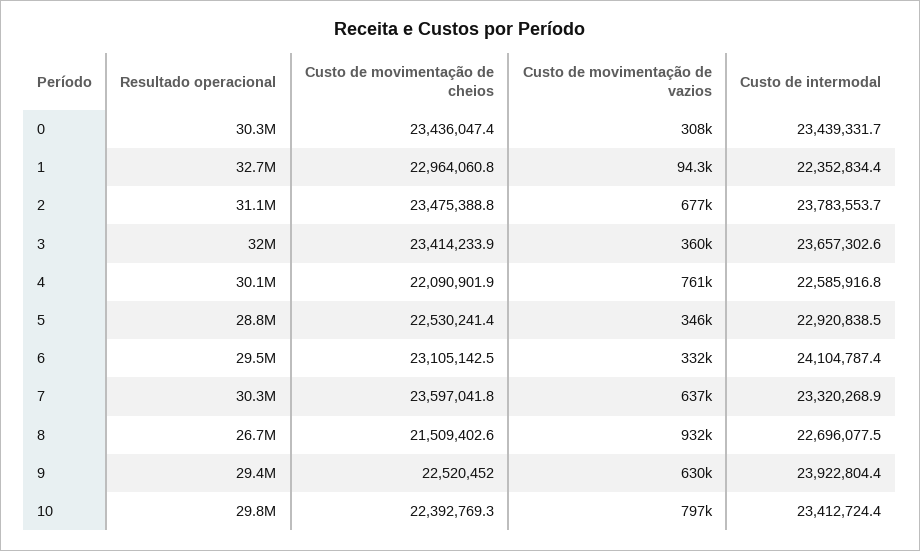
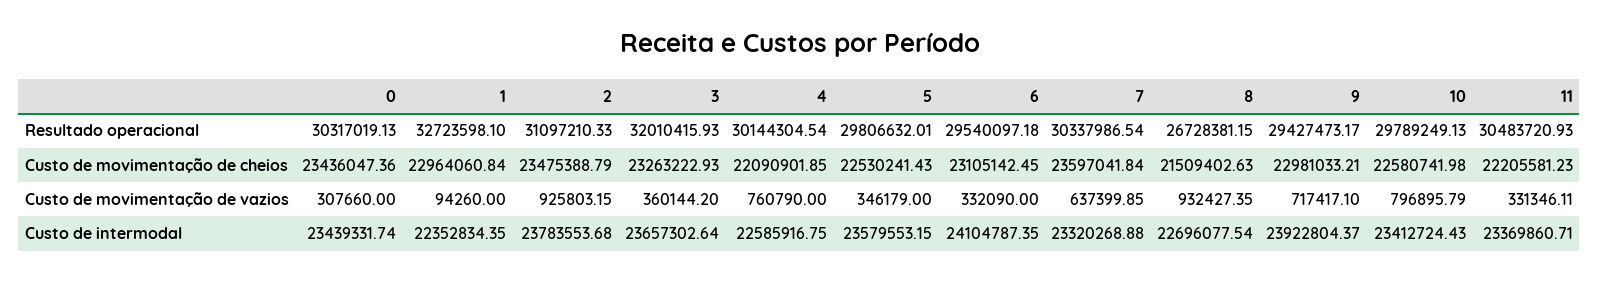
  {
    "Resultado operacional": {
      "0": 30317019.13,
      "1": 32723598.1,
      "2": 31097210.33,
      "3": 32010415.93,
      "4": 30144304.54,
-     "5": 28800000,
+     "5": 29806632.01,
      "6": 29540097.18,
      "7": 30337986.54,
      "8": 26728381.15,
      "9": 29427473.17,
-     "10": 29789249.13
+     "10": 29789249.13,
+     "11": 30483720.93
    },
    "Custo de movimentação de cheios": {
      "0": 23436047.36,
      "1": 22964060.84,
      "2": 23475388.79,
-     "3": 23414233.9,
+     "3": 23263222.93,
      "4": 22090901.85,
      "5": 22530241.43,
      "6": 23105142.45,
      "7": 23597041.84,
      "8": 21509402.63,
-     "9": 22520452,
+     "9": 22981033.21,
-     "10": 22392769.3
+     "10": 22580741.98,
+     "11": 22205581.23
    },
    "Custo de movimentação de vazios": {
      "0": 307660,
      "1": 94260,
-     "2": 677000,
+     "2": 925803.15,
      "3": 360144.2,
      "4": 760790,
      "5": 346179,
      "6": 332090,
      "7": 637399.85,
      "8": 932427.35,
-     "9": 630000,
+     "9": 717417.1,
-     "10": 796895.79
+     "10": 796895.79,
+     "11": 331346.11
    },
    "Custo de intermodal": {
      "0": 23439331.74,
      "1": 22352834.35,
      "2": 23783553.68,
      "3": 23657302.64,
      "4": 22585916.75,
-     "5": 22920838.5,
+     "5": 23579553.15,
      "6": 24104787.35,
      "7": 23320268.88,
      "8": 22696077.54,
      "9": 23922804.37,
-     "10": 23412724.43
+     "10": 23412724.43,
+     "11": 23369860.71
    }
  }

